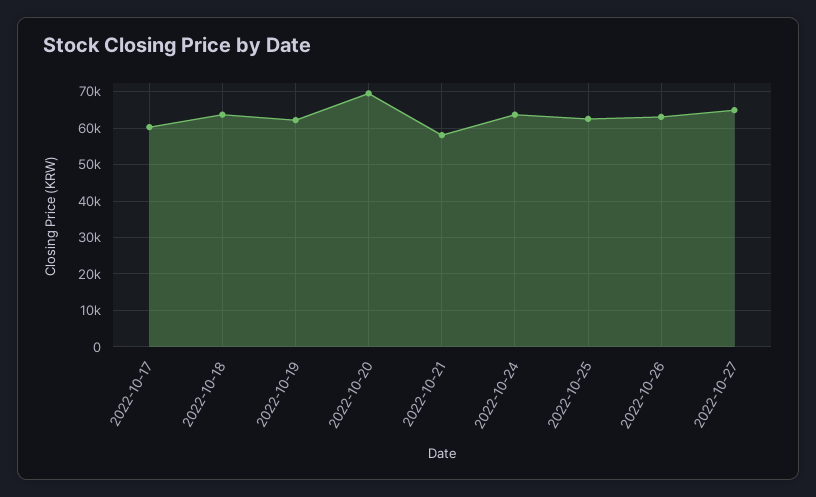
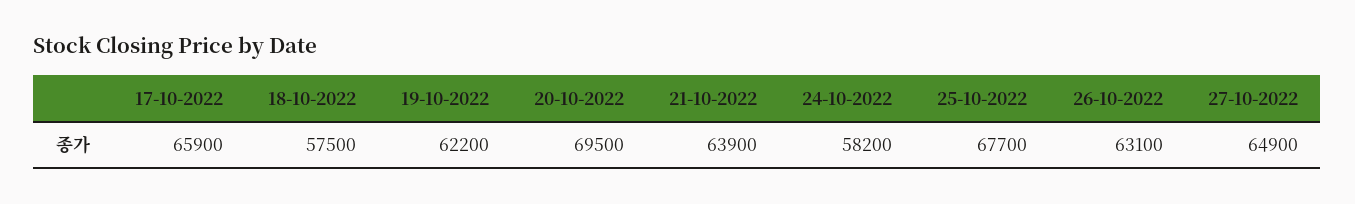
  {
-   "2022-10-17": 60000,
+   "2022-10-17": 65900,
-   "2022-10-18": 64000,
+   "2022-10-18": 57500,
    "2022-10-19": 62200,
    "2022-10-20": 69500,
-   "2022-10-21": 58000,
+   "2022-10-21": 63900,
-   "2022-10-24": 64000,
+   "2022-10-24": 58200,
-   "2022-10-25": 62000,
+   "2022-10-25": 67700,
    "2022-10-26": 63100,
    "2022-10-27": 64900
  }

